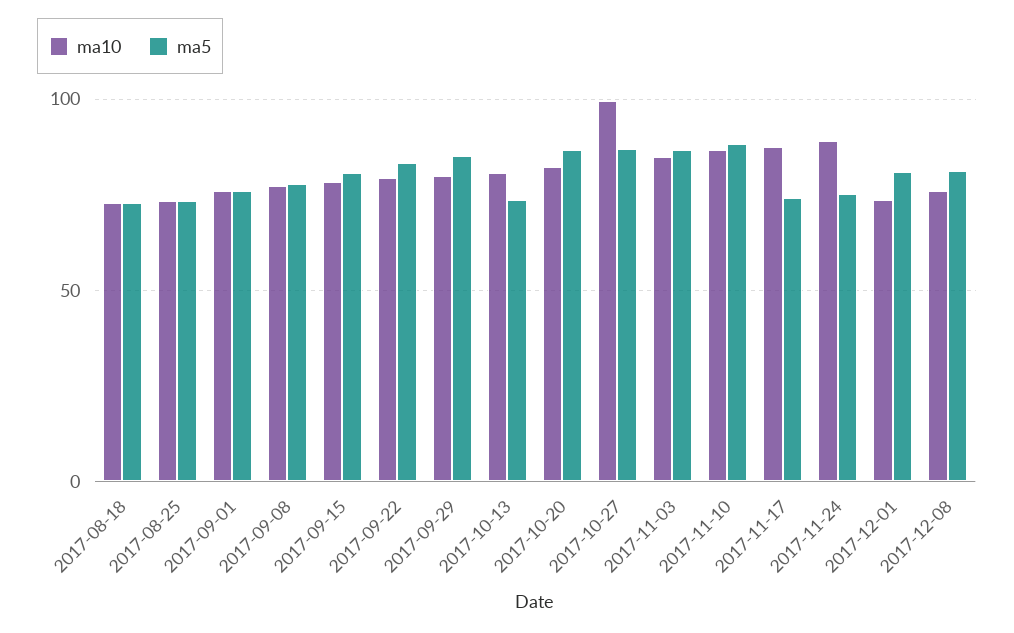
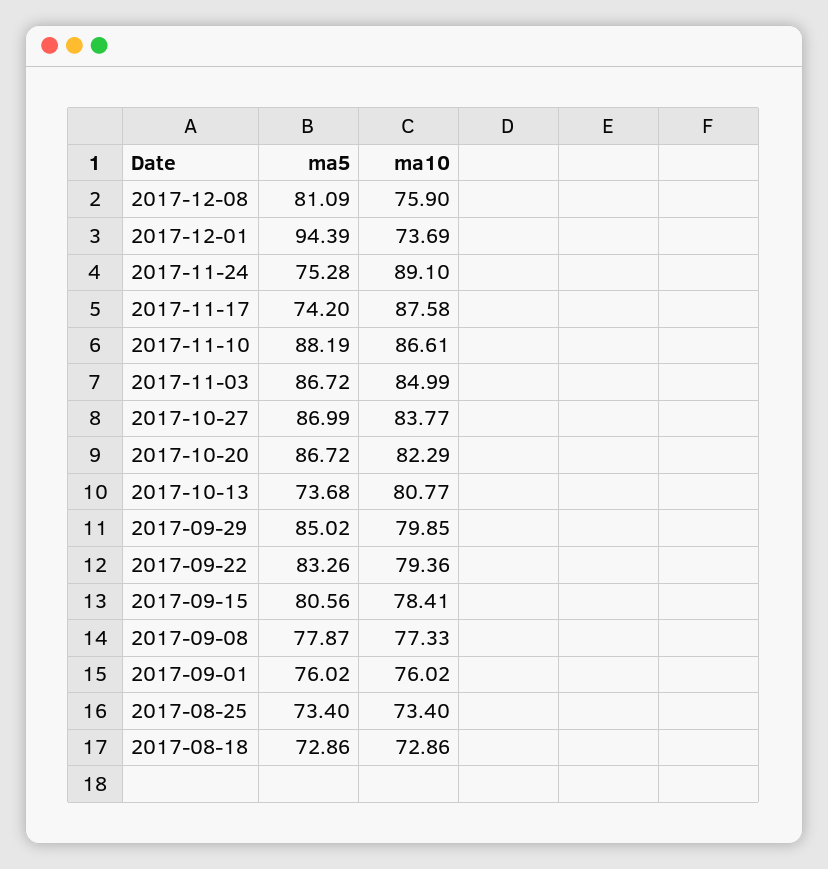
  {
    "ma10": {
      "2017-08-18": 72.86,
      "2017-08-25": 73.4,
      "2017-09-01": 76.02,
      "2017-09-08": 77.33,
      "2017-09-15": 78.41,
      "2017-09-22": 79.36,
      "2017-09-29": 79.85,
      "2017-10-13": 80.77,
      "2017-10-20": 82.29,
-     "2017-10-27": 100,
+     "2017-10-27": 83.77,
      "2017-11-03": 84.99,
      "2017-11-10": 86.61,
      "2017-11-17": 87.58,
      "2017-11-24": 89.1,
      "2017-12-01": 73.69,
      "2017-12-08": 75.9
    },
    "ma5": {
      "2017-08-18": 72.86,
      "2017-08-25": 73.4,
      "2017-09-01": 76.02,
      "2017-09-08": 77.87,
      "2017-09-15": 80.56,
      "2017-09-22": 83.26,
      "2017-09-29": 85.02,
      "2017-10-13": 73.68,
      "2017-10-20": 86.72,
      "2017-10-27": 86.99,
      "2017-11-03": 86.72,
      "2017-11-10": 88.19,
      "2017-11-17": 74.2,
      "2017-11-24": 75.28,
-     "2017-12-01": 80,
+     "2017-12-01": 94.39,
      "2017-12-08": 81.09
    }
  }

